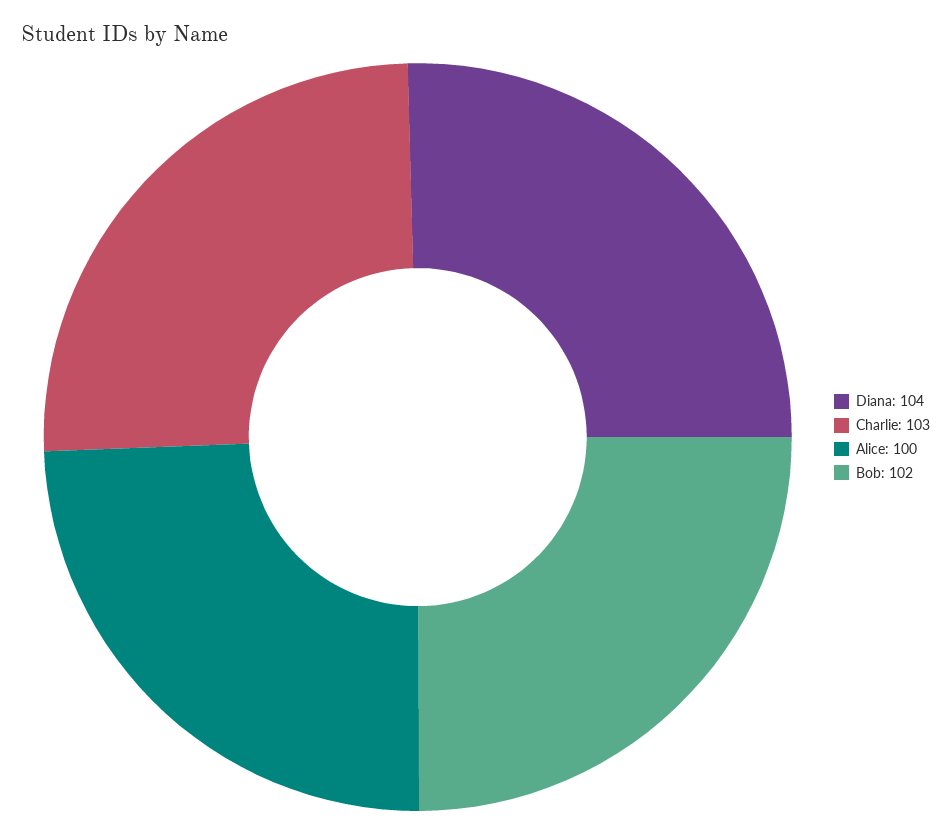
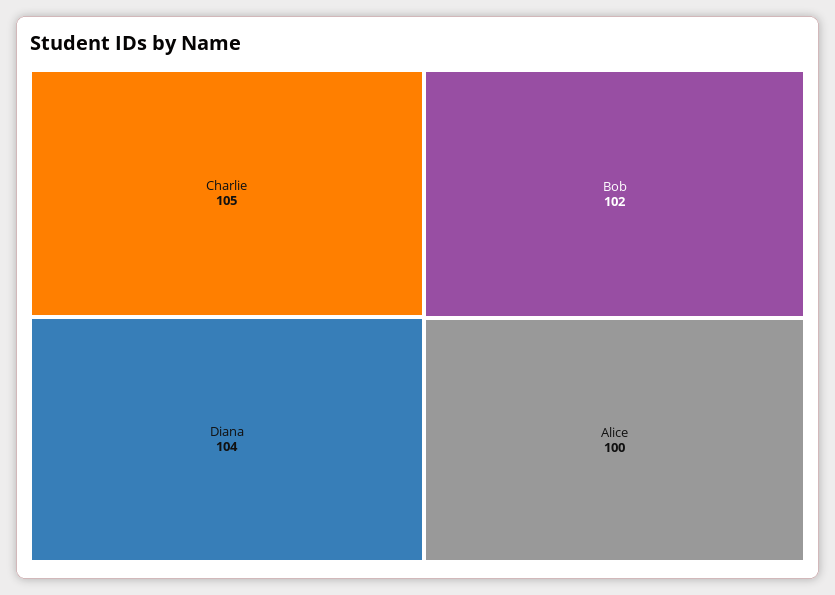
  {
    "Diana": 104,
-   "Charlie": 103,
+   "Charlie": 105,
    "Alice": 100,
    "Bob": 102
  }

